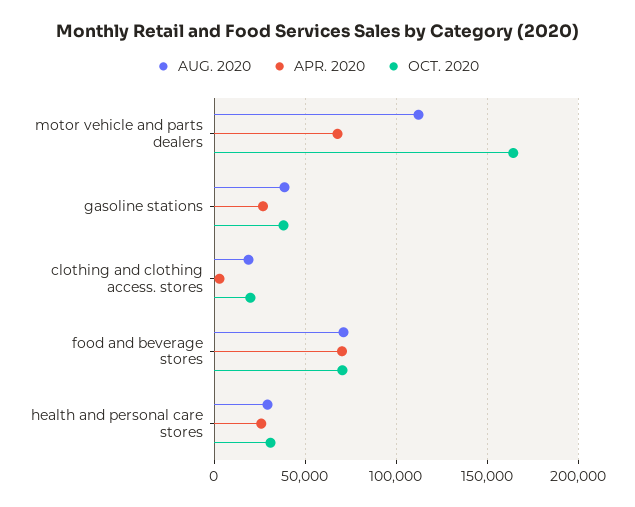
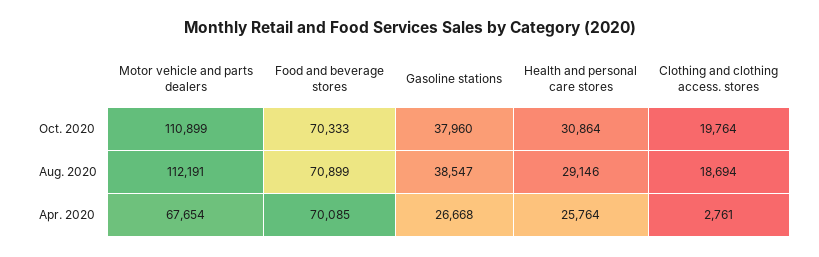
  {
    "AUG. 2020": {
      "motor vehicle and parts dealers": 112191,
      "gasoline stations": 38547,
      "clothing and clothing access. stores": 18694,
      "food and beverage stores": 70899,
      "health and personal care stores": 29146
    },
    "APR. 2020": {
      "motor vehicle and parts dealers": 67654,
      "gasoline stations": 26668,
      "clothing and clothing access. stores": 2761,
      "food and beverage stores": 70085,
      "health and personal care stores": 25764
    },
    "OCT. 2020": {
-     "motor vehicle and parts dealers": 165000,
+     "motor vehicle and parts dealers": 110899,
      "gasoline stations": 37960,
      "clothing and clothing access. stores": 19764,
      "food and beverage stores": 70333,
      "health and personal care stores": 30864
    }
  }

